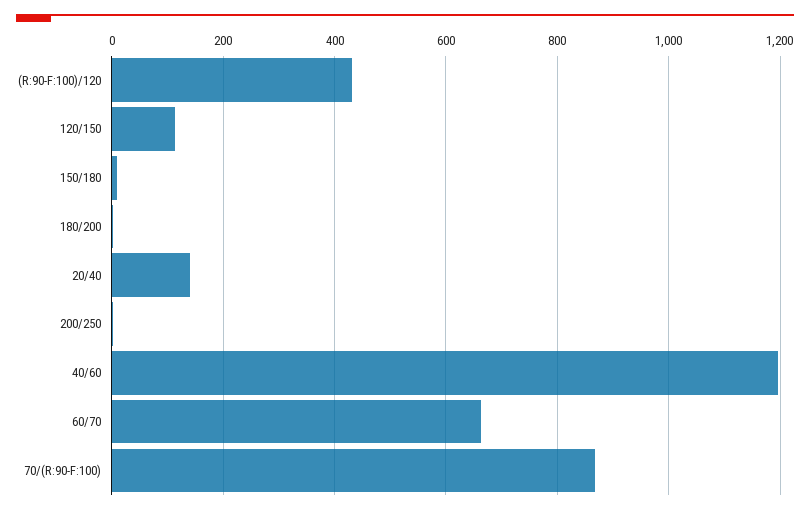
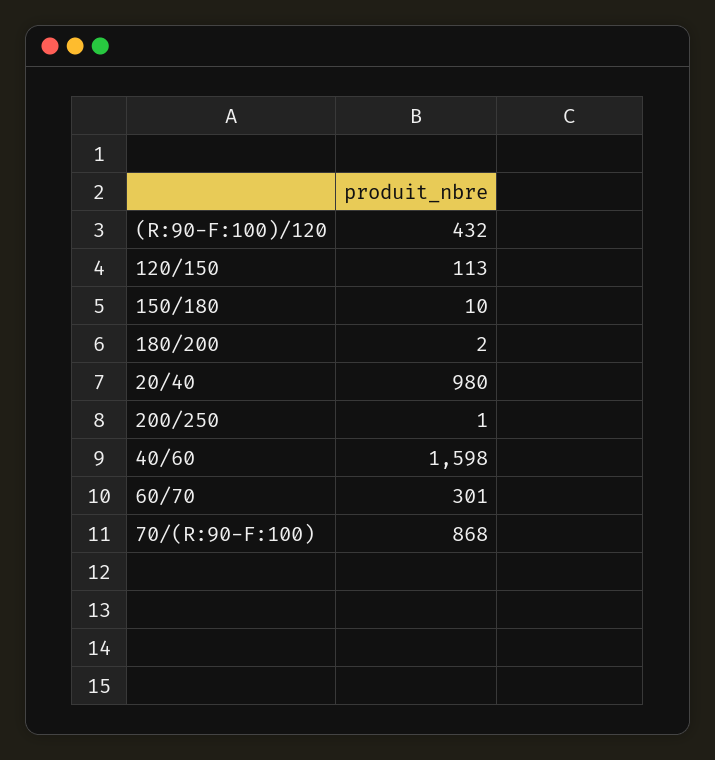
  {
    "(R:90-F:100)/120": 432,
    "120/150": 113,
    "150/180": 10,
    "180/200": 2,
-   "20/40": 140,
+   "20/40": 980,
    "200/250": 1,
-   "40/60": 1200,
+   "40/60": 1598,
-   "60/70": 660,
+   "60/70": 301,
    "70/(R:90-F:100)": 868
  }

